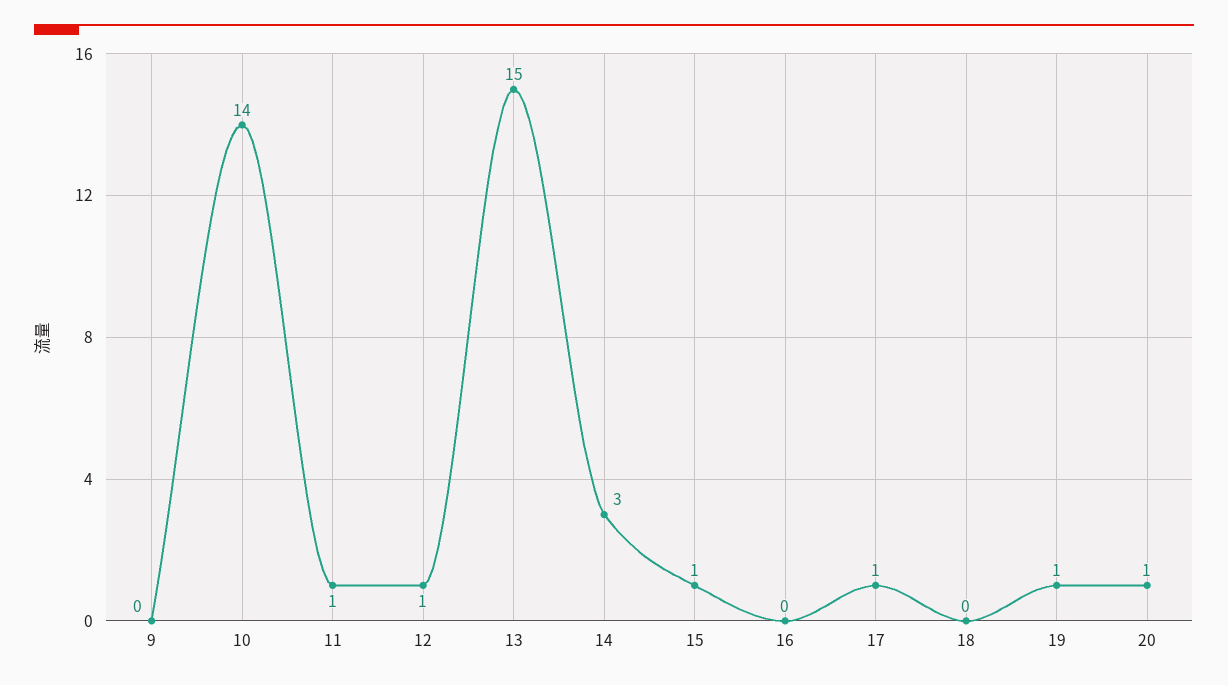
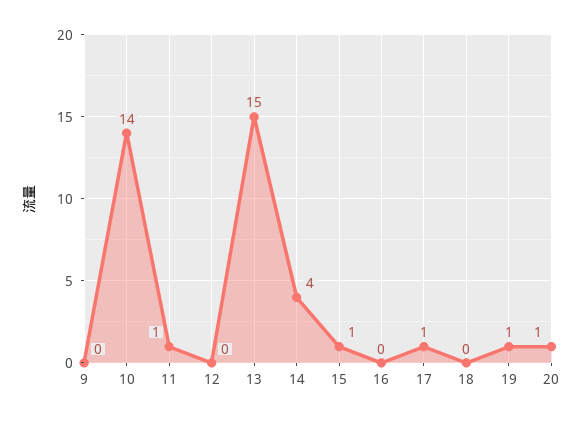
  {
    "9": 0,
    "10": 14,
    "11": 1,
-   "12": 1,
+   "12": 0,
    "13": 15,
-   "14": 3,
+   "14": 4,
    "15": 1,
    "16": 0,
    "17": 1,
    "18": 0,
    "19": 1,
    "20": 1
  }

